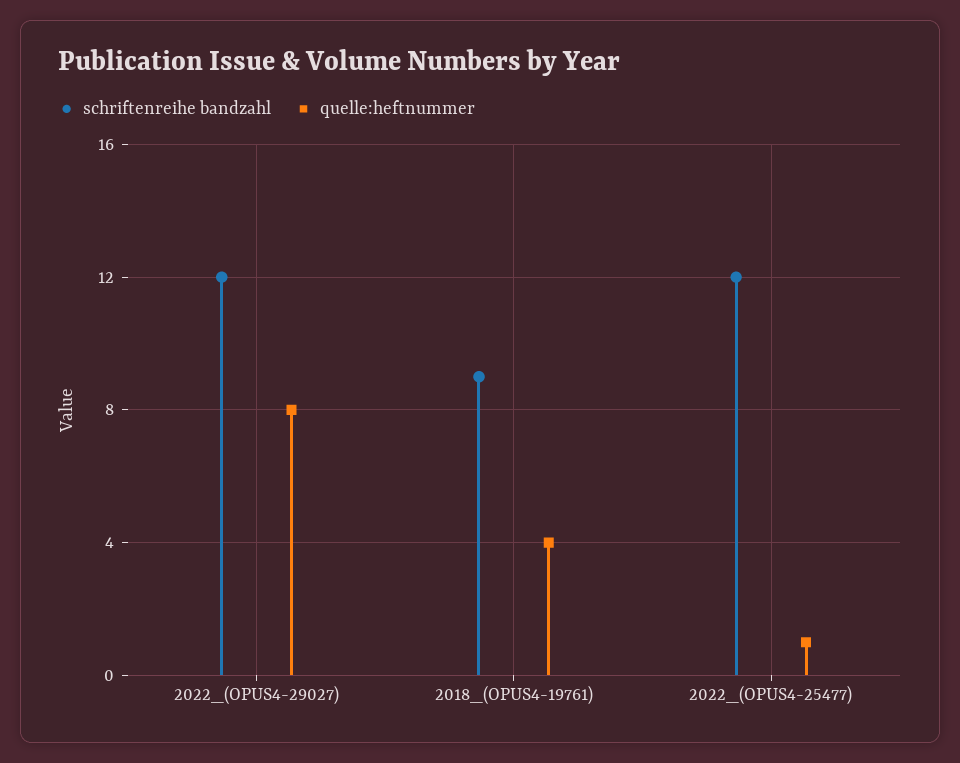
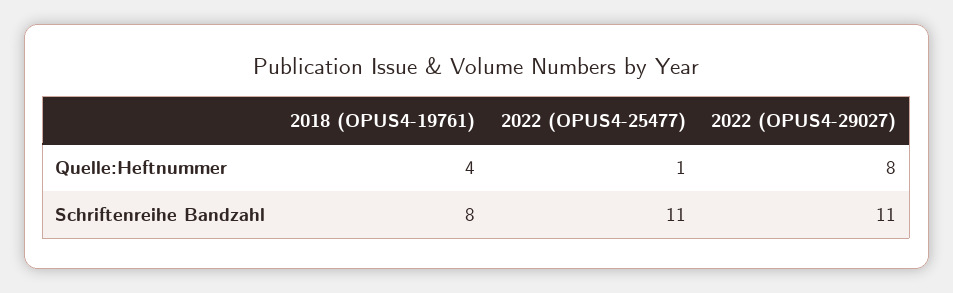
  {
    "schriftenreihe bandzahl": {
-     "2022_(OPUS4-29027)": 12,
+     "2022_(OPUS4-29027)": 11,
-     "2018_(OPUS4-19761)": 9,
+     "2018_(OPUS4-19761)": 8,
-     "2022_(OPUS4-25477)": 12
+     "2022_(OPUS4-25477)": 11
    },
    "quelle:heftnummer": {
      "2022_(OPUS4-29027)": 8,
      "2018_(OPUS4-19761)": 4,
      "2022_(OPUS4-25477)": 1
    }
  }

